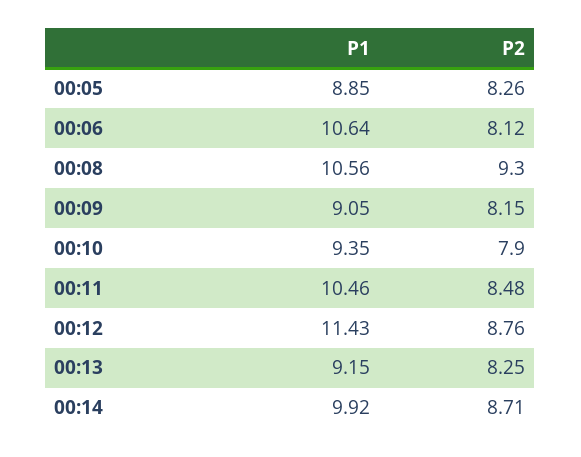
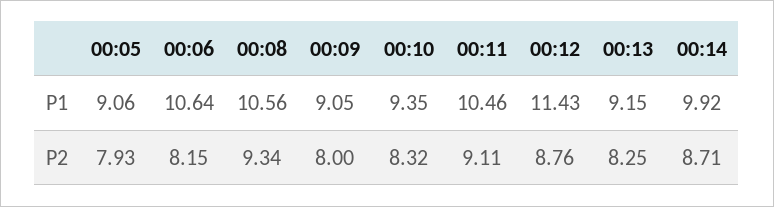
  {
    "P1": {
-     "00:05": 8.85,
+     "00:05": 9.06,
      "00:06": 10.64,
      "00:08": 10.56,
      "00:09": 9.05,
      "00:10": 9.35,
      "00:11": 10.46,
      "00:12": 11.43,
      "00:13": 9.15,
      "00:14": 9.92
    },
    "P2": {
-     "00:05": 8.26,
+     "00:05": 7.93,
-     "00:06": 8.12,
+     "00:06": 8.15,
-     "00:08": 9.3,
+     "00:08": 9.34,
-     "00:09": 8.15,
+     "00:09": 8,
-     "00:10": 7.9,
+     "00:10": 8.32,
-     "00:11": 8.48,
+     "00:11": 9.11,
      "00:12": 8.76,
      "00:13": 8.25,
      "00:14": 8.71
    }
  }

